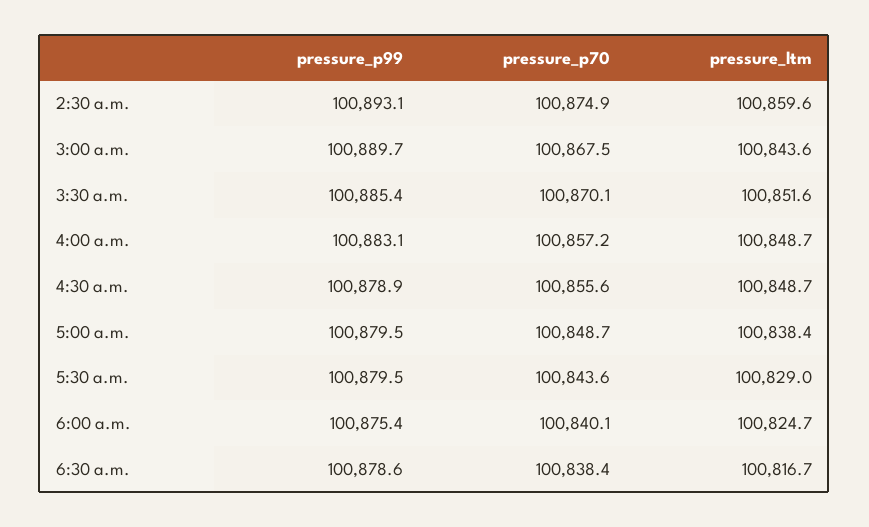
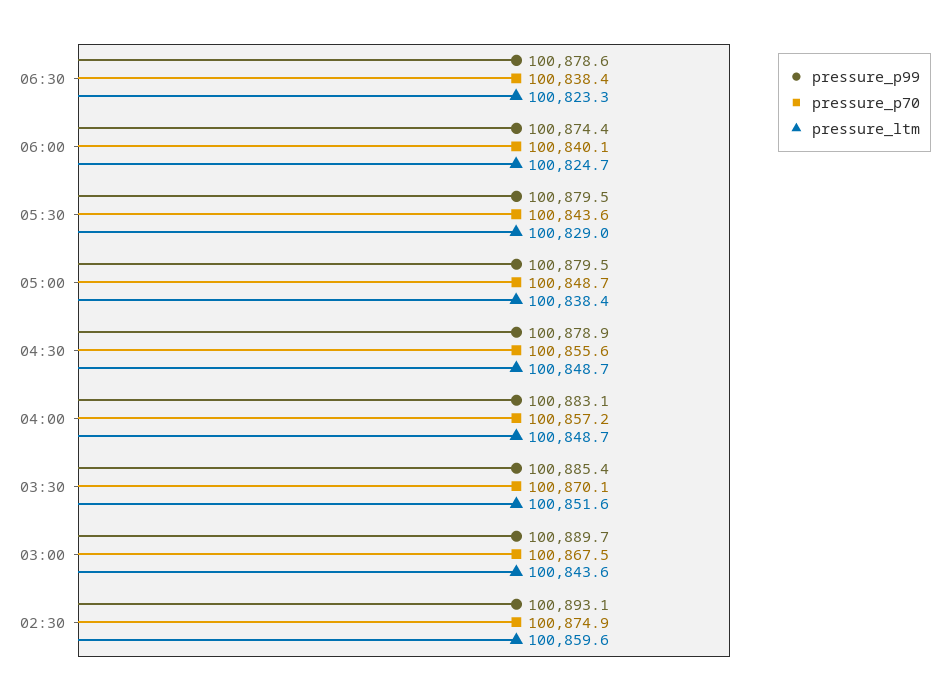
  {
    "pressure_p99": {
      "2:30 a.m.": 100893.1,
      "3:00 a.m.": 100889.7,
      "3:30 a.m.": 100885.4,
      "4:00 a.m.": 100883.1,
      "4:30 a.m.": 100878.9,
      "5:00 a.m.": 100879.5,
      "5:30 a.m.": 100879.5,
-     "6:00 a.m.": 100875.4,
+     "6:00 a.m.": 100874.4,
      "6:30 a.m.": 100878.6
    },
    "pressure_p70": {
      "2:30 a.m.": 100874.9,
      "3:00 a.m.": 100867.5,
      "3:30 a.m.": 100870.1,
      "4:00 a.m.": 100857.2,
      "4:30 a.m.": 100855.6,
      "5:00 a.m.": 100848.7,
      "5:30 a.m.": 100843.6,
      "6:00 a.m.": 100840.1,
      "6:30 a.m.": 100838.4
    },
    "pressure_ltm": {
      "2:30 a.m.": 100859.6,
      "3:00 a.m.": 100843.6,
      "3:30 a.m.": 100851.6,
      "4:00 a.m.": 100848.7,
      "4:30 a.m.": 100848.7,
      "5:00 a.m.": 100838.4,
      "5:30 a.m.": 100829,
      "6:00 a.m.": 100824.7,
-     "6:30 a.m.": 100816.7
+     "6:30 a.m.": 100823.3
    }
  }

